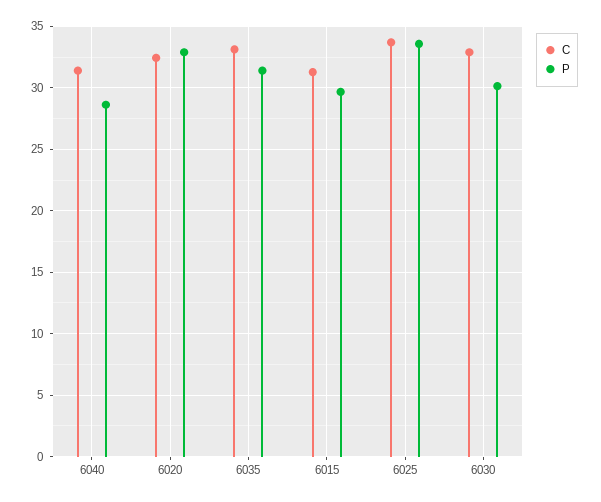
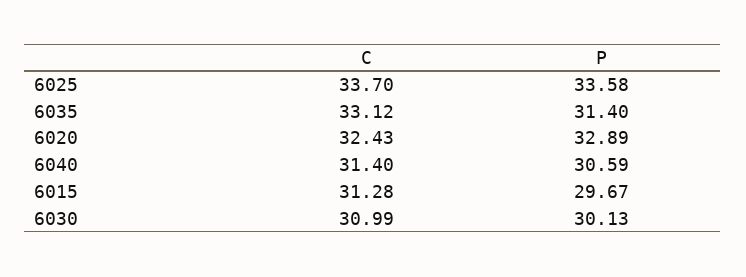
  {
    "C": {
      "6040": 31.4,
      "6020": 32.43,
      "6035": 33.12,
      "6015": 31.28,
      "6025": 33.7,
-     "6030": 33
+     "6030": 30.99
    },
    "P": {
-     "6040": 28.5,
+     "6040": 30.59,
      "6020": 32.89,
      "6035": 31.4,
      "6015": 29.67,
      "6025": 33.58,
      "6030": 30.13
    }
  }

